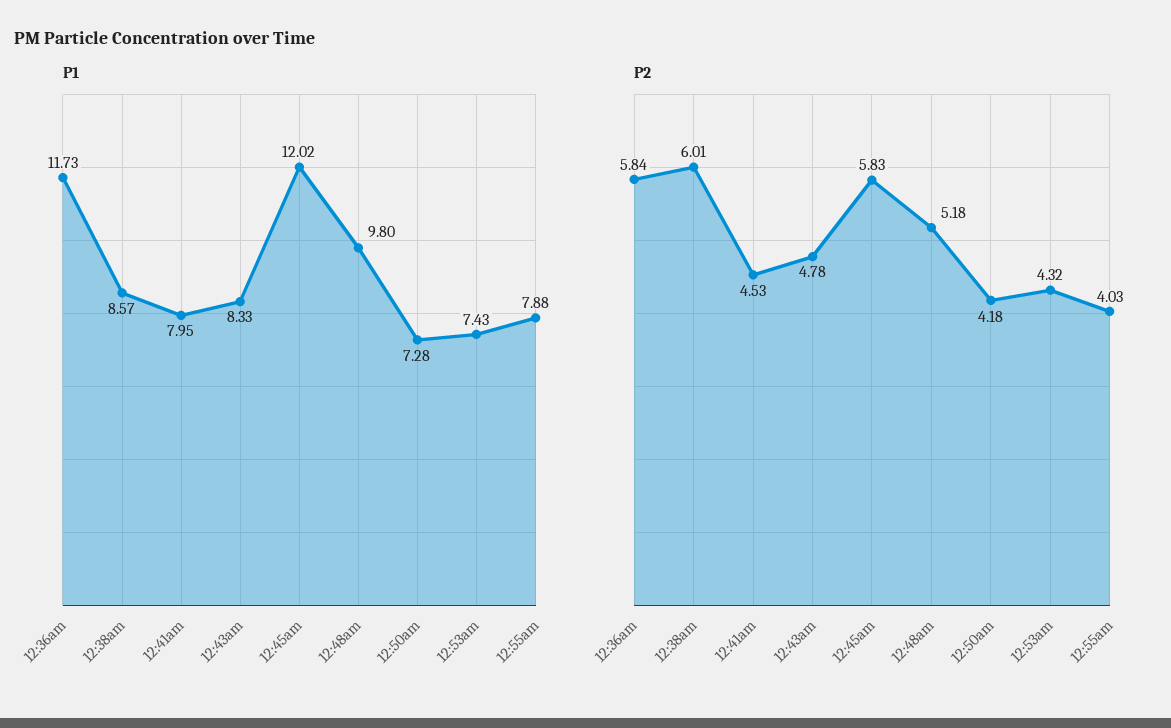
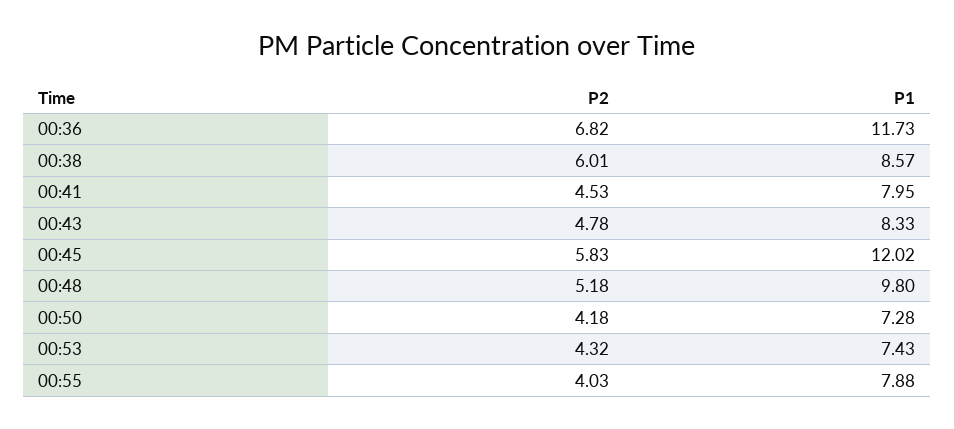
  {
    "P1": {
      "12:36am": 11.73,
      "12:38am": 8.57,
      "12:41am": 7.95,
      "12:43am": 8.33,
      "12:45am": 12.02,
      "12:48am": 9.8,
      "12:50am": 7.28,
      "12:53am": 7.43,
      "12:55am": 7.88
    },
    "P2": {
-     "12:36am": 5.84,
+     "12:36am": 6.82,
      "12:38am": 6.01,
      "12:41am": 4.53,
      "12:43am": 4.78,
      "12:45am": 5.83,
      "12:48am": 5.18,
      "12:50am": 4.18,
      "12:53am": 4.32,
      "12:55am": 4.03
    }
  }

